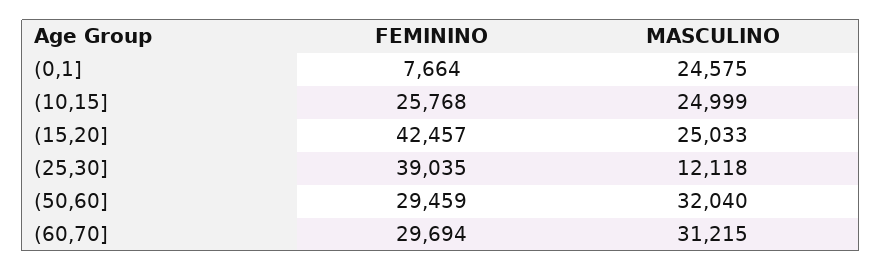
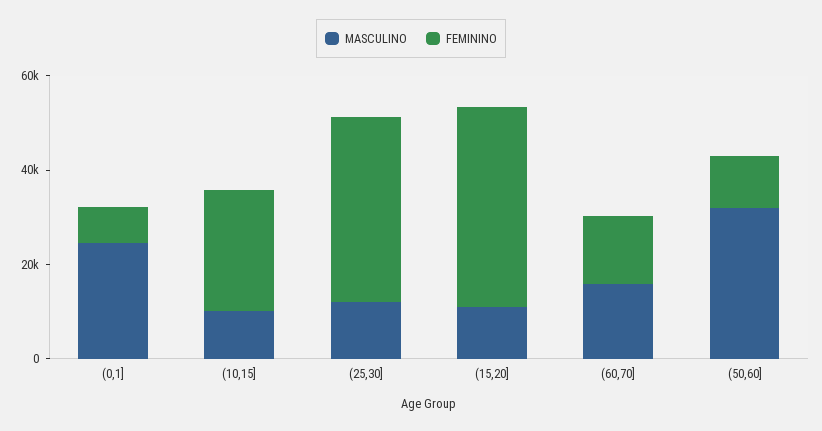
  {
    "FEMININO": {
      "(0,1]": 7664,
      "(10,15]": 25768,
      "(15,20]": 42457,
      "(25,30]": 39035,
-     "(50,60]": 29459,
+     "(50,60]": 10000,
-     "(60,70]": 29694
+     "(60,70]": 15000
    },
    "MASCULINO": {
      "(0,1]": 24575,
-     "(10,15]": 24999,
+     "(10,15]": 10000,
-     "(15,20]": 25033,
+     "(15,20]": 10000,
      "(25,30]": 12118,
      "(50,60]": 32040,
-     "(60,70]": 31215
+     "(60,70]": 15000
    }
  }

